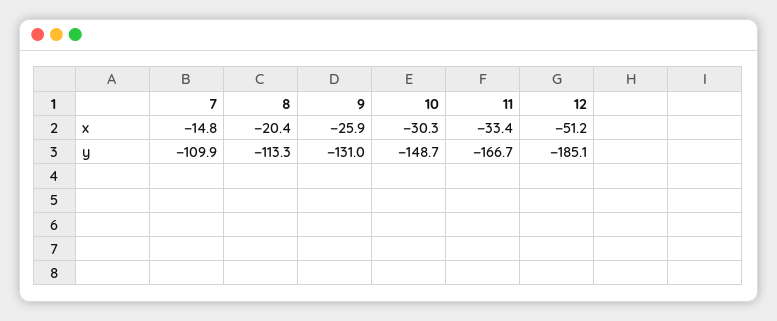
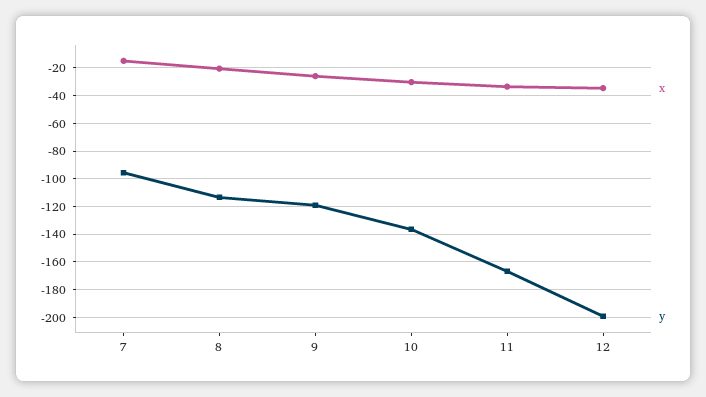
  {
    "x": {
      "7": -14.8,
      "8": -20.4,
      "9": -25.9,
      "10": -30.3,
      "11": -33.4,
-     "12": -51.2
+     "12": -35
    },
    "y": {
-     "7": -109.9,
+     "7": -95,
      "8": -113.3,
-     "9": -131,
+     "9": -120,
-     "10": -148.7,
+     "10": -135,
      "11": -166.7,
-     "12": -185.1
+     "12": -200
    }
  }

